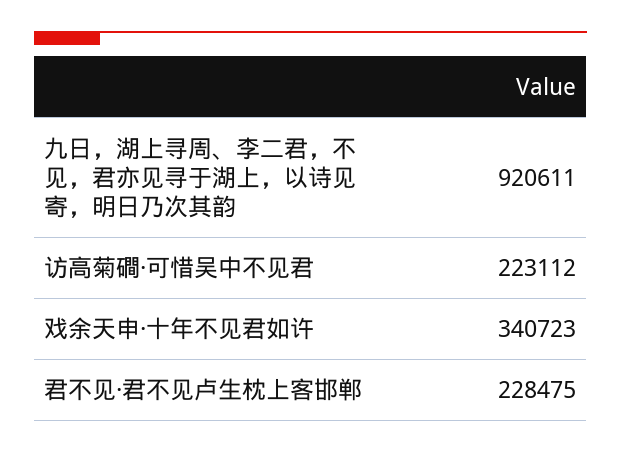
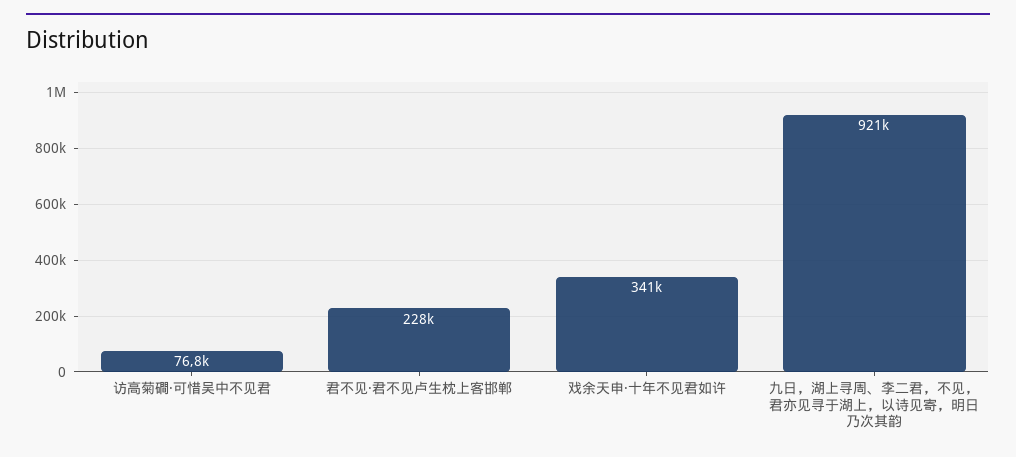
  {
    "九日，湖上寻周、李二君，不见，君亦见寻于湖上，以诗见寄，明日乃次其韵": 920611,
-   "访高菊磵·可惜吴中不见君": 223112,
+   "访高菊磵·可惜吴中不见君": 76800,
    "戏余天申·十年不见君如许": 340723,
    "君不见·君不见卢生枕上客邯郸": 228475
  }

